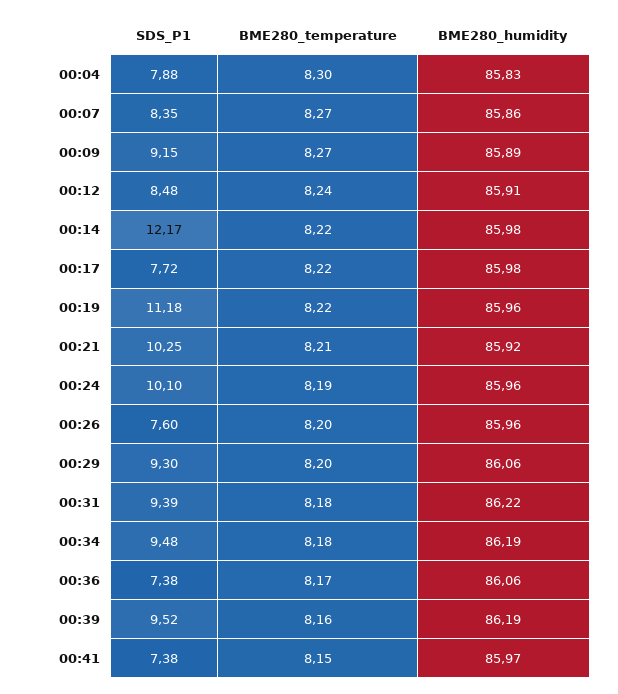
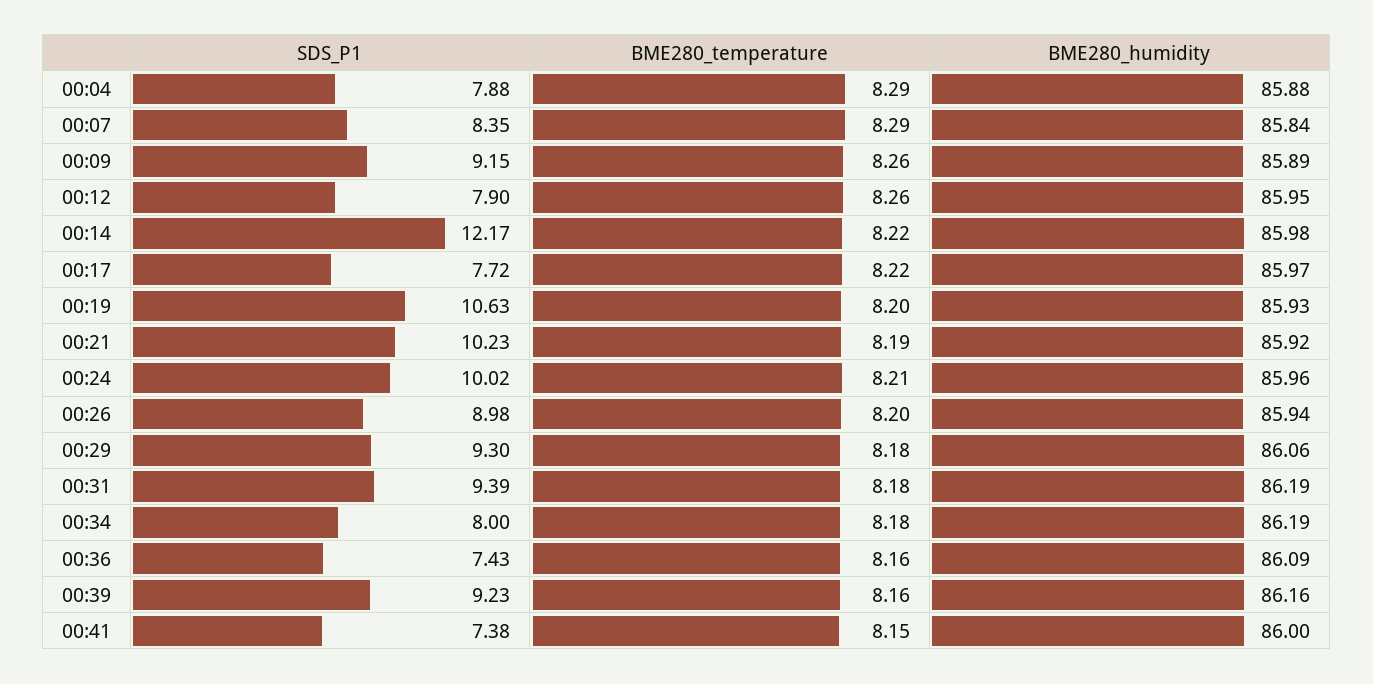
  {
    "SDS_P1": {
      "00:04": 7.88,
      "00:07": 8.35,
      "00:09": 9.15,
-     "00:12": 8.48,
+     "00:12": 7.9,
      "00:14": 12.17,
      "00:17": 7.72,
-     "00:19": 11.18,
+     "00:19": 10.63,
-     "00:21": 10.25,
+     "00:21": 10.23,
-     "00:24": 10.1,
+     "00:24": 10.02,
-     "00:26": 7.6,
+     "00:26": 8.98,
      "00:29": 9.3,
      "00:31": 9.39,
-     "00:34": 9.48,
+     "00:34": 8,
-     "00:36": 7.38,
+     "00:36": 7.43,
-     "00:39": 9.52,
+     "00:39": 9.23,
      "00:41": 7.38
    },
    "BME280_temperature": {
-     "00:04": 8.3,
+     "00:04": 8.29,
-     "00:07": 8.27,
+     "00:07": 8.29,
-     "00:09": 8.27,
+     "00:09": 8.26,
-     "00:12": 8.24,
+     "00:12": 8.26,
      "00:14": 8.22,
      "00:17": 8.22,
-     "00:19": 8.22,
+     "00:19": 8.2,
-     "00:21": 8.21,
+     "00:21": 8.19,
-     "00:24": 8.19,
+     "00:24": 8.21,
      "00:26": 8.2,
-     "00:29": 8.2,
+     "00:29": 8.18,
      "00:31": 8.18,
      "00:34": 8.18,
-     "00:36": 8.17,
+     "00:36": 8.16,
      "00:39": 8.16,
      "00:41": 8.15
    },
    "BME280_humidity": {
-     "00:04": 85.83,
+     "00:04": 85.88,
-     "00:07": 85.86,
+     "00:07": 85.84,
      "00:09": 85.89,
-     "00:12": 85.91,
+     "00:12": 85.95,
      "00:14": 85.98,
-     "00:17": 85.98,
+     "00:17": 85.97,
-     "00:19": 85.96,
+     "00:19": 85.93,
      "00:21": 85.92,
      "00:24": 85.96,
-     "00:26": 85.96,
+     "00:26": 85.94,
      "00:29": 86.06,
-     "00:31": 86.22,
+     "00:31": 86.19,
      "00:34": 86.19,
-     "00:36": 86.06,
+     "00:36": 86.09,
-     "00:39": 86.19,
+     "00:39": 86.16,
-     "00:41": 85.97
+     "00:41": 86
    }
  }

